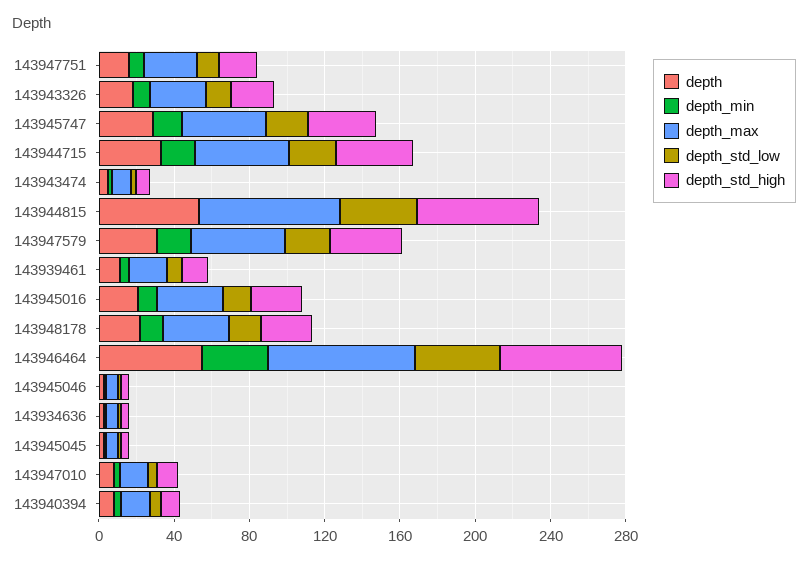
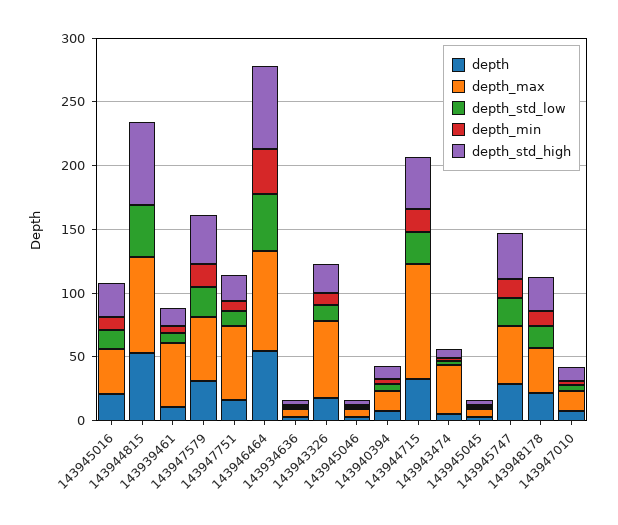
  {
    "depth": {
      "143947751": 20,
      "143943326": 20,
      "143945747": 30,
      "143944715": 30,
      "143943474": 10,
      "143944815": 50,
      "143947579": 30,
      "143939461": 10,
      "143945016": 20,
      "143948178": 20,
      "143946464": 60,
      "143945046": 0,
      "143934636": 0,
      "143945045": 0,
      "143947010": 10,
      "143940394": 10
    },
    "depth_min": {
      "143947751": 10,
      "143943326": 10,
      "143945747": 20,
      "143944715": 20,
      "143943474": 0,
      "143944815": 0,
      "143947579": 20,
      "143939461": 10,
      "143945016": 10,
      "143948178": 10,
      "143946464": 40,
      "143945046": 0,
      "143934636": 0,
      "143945045": 0,
      "143947010": 0,
      "143940394": 0
    },
    "depth_max": {
-     "143947751": 30,
+     "143947751": 60,
-     "143943326": 30,
+     "143943326": 60,
      "143945747": 50,
-     "143944715": 50,
+     "143944715": 90,
-     "143943474": 10,
+     "143943474": 40,
      "143944815": 80,
      "143947579": 50,
-     "143939461": 20,
+     "143939461": 50,
      "143945016": 40,
      "143948178": 40,
      "143946464": 80,
      "143945046": 10,
      "143934636": 10,
      "143945045": 10,
      "143947010": 20,
      "143940394": 20
    },
    "depth_std_low": {
      "143947751": 10,
      "143943326": 10,
      "143945747": 20,
      "143944715": 30,
      "143943474": 0,
      "143944815": 40,
      "143947579": 20,
      "143939461": 10,
      "143945016": 20,
      "143948178": 20,
      "143946464": 50,
      "143945046": 0,
      "143934636": 0,
      "143945045": 0,
      "143947010": 10,
      "143940394": 10
    },
    "depth_std_high": {
      "143947751": 20,
      "143943326": 20,
      "143945747": 40,
      "143944715": 40,
      "143943474": 10,
      "143944815": 70,
      "143947579": 40,
      "143939461": 10,
      "143945016": 30,
      "143948178": 30,
      "143946464": 70,
      "143945046": 0,
      "143934636": 0,
      "143945045": 0,
      "143947010": 10,
      "143940394": 10
    }
  }

